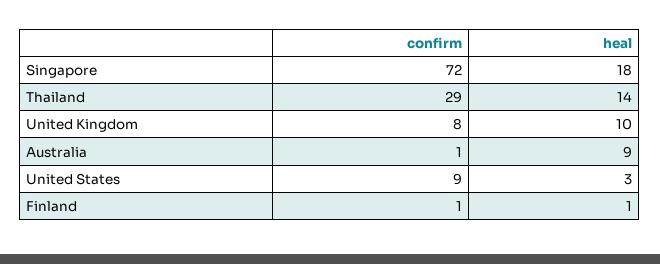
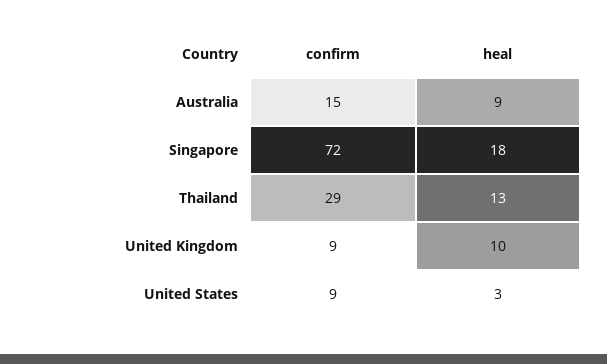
  {
    "confirm": {
      "Singapore": 72,
      "Thailand": 29,
-     "United Kingdom": 8,
+     "United Kingdom": 9,
-     "Australia": 1,
+     "Australia": 15,
-     "United States": 9,
+     "United States": 9
-     "Finland": 1
    },
    "heal": {
      "Singapore": 18,
-     "Thailand": 14,
+     "Thailand": 13,
      "United Kingdom": 10,
      "Australia": 9,
-     "United States": 3,
+     "United States": 3
-     "Finland": 1
    }
  }

